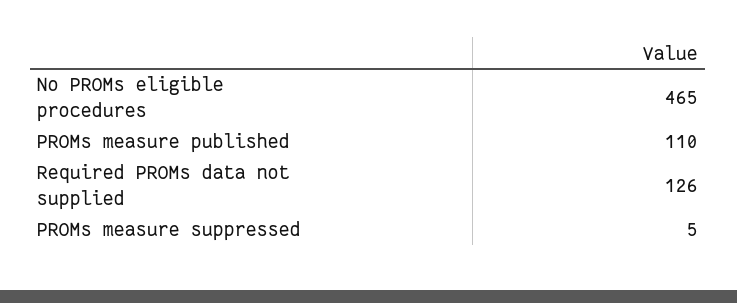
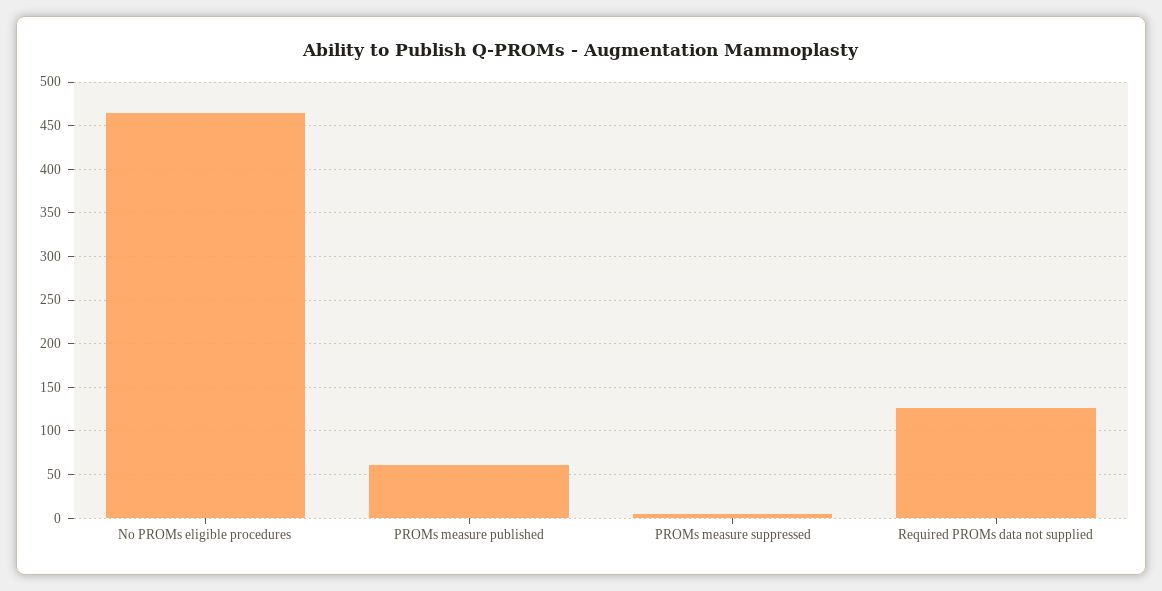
  {
    "No PROMs eligible procedures": 465,
-   "PROMs measure published": 110,
+   "PROMs measure published": 60,
    "Required PROMs data not supplied": 126,
    "PROMs measure suppressed": 5
  }

